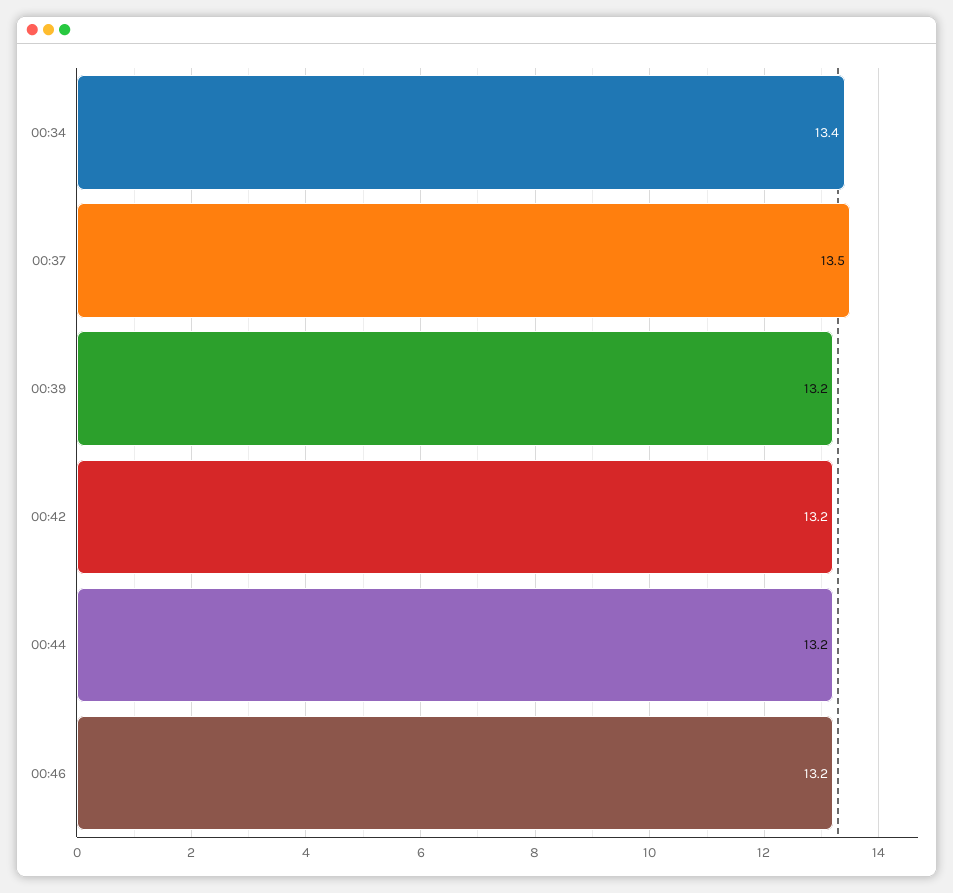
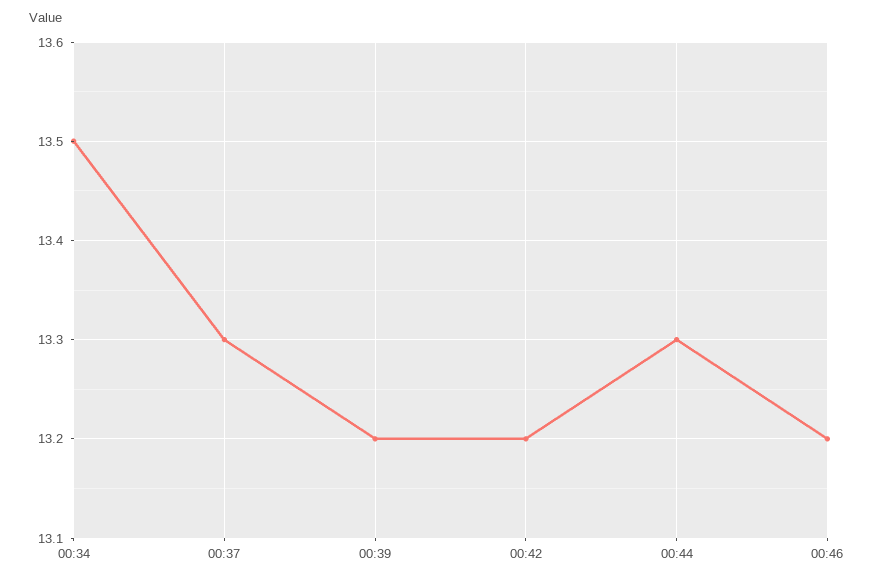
  {
-   "00:34": 13.4,
+   "00:34": 13.5,
-   "00:37": 13.5,
+   "00:37": 13.3,
    "00:39": 13.2,
    "00:42": 13.2,
-   "00:44": 13.2,
+   "00:44": 13.3,
    "00:46": 13.2
  }

